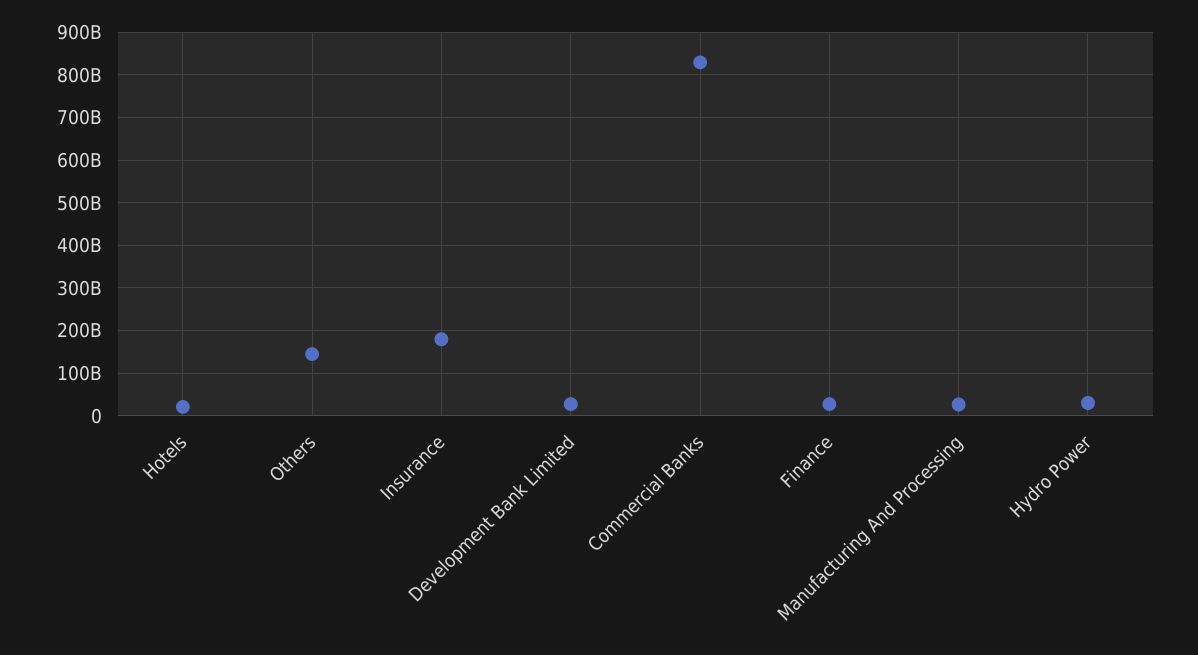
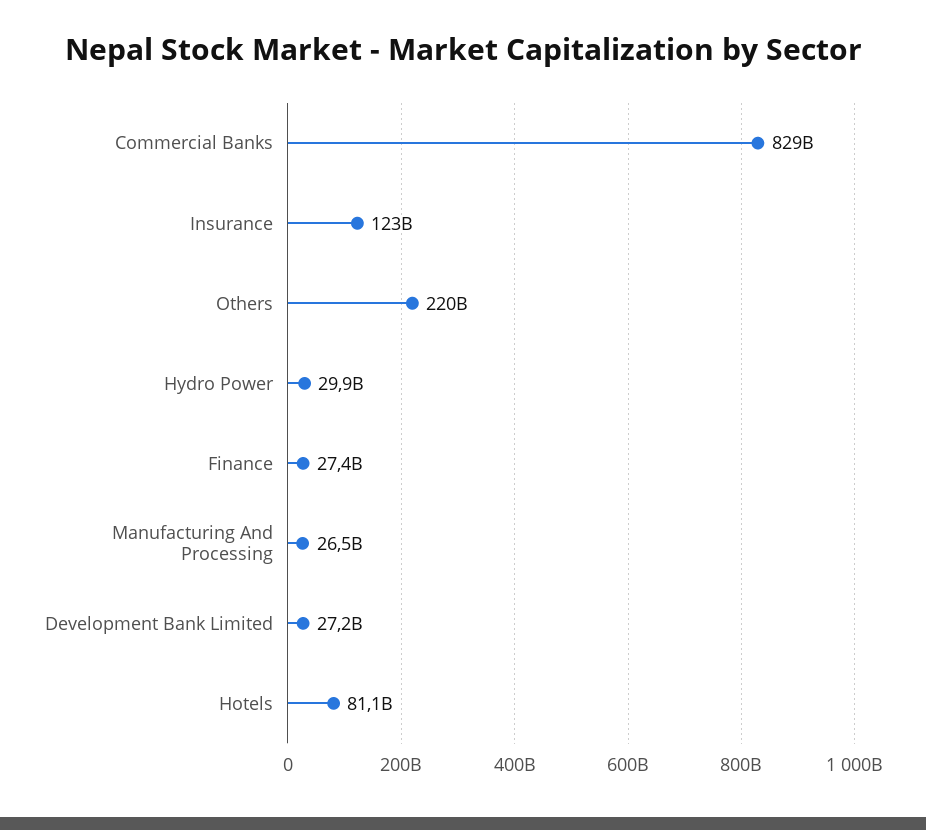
  {
-   "Hotels": 20000000000,
+   "Hotels": 81100000000,
-   "Others": 140000000000,
+   "Others": 220000000000,
-   "Insurance": 180000000000,
+   "Insurance": 123000000000,
    "Development Bank Limited": 27200000000,
    "Commercial Banks": 829000000000,
    "Finance": 27400000000,
    "Manufacturing And Processing": 26500000000,
    "Hydro Power": 29900000000
  }

